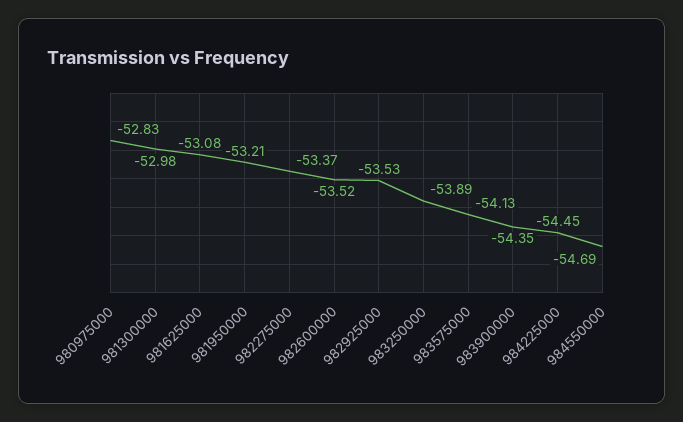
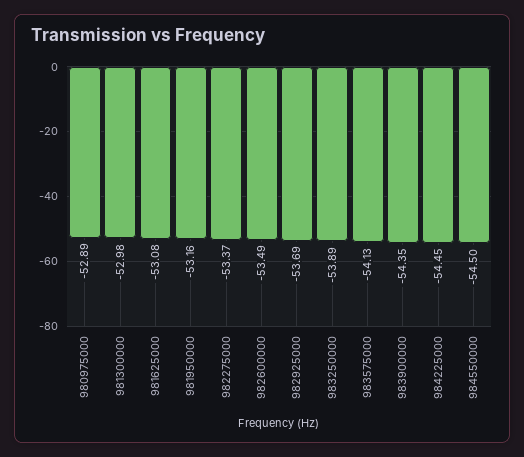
  {
-   "980975000": -52.83,
+   "980975000": -52.89,
    "981300000": -52.98,
    "981625000": -53.08,
-   "981950000": -53.21,
+   "981950000": -53.16,
    "982275000": -53.37,
-   "982600000": -53.52,
+   "982600000": -53.49,
-   "982925000": -53.53,
+   "982925000": -53.69,
    "983250000": -53.89,
    "983575000": -54.13,
    "983900000": -54.35,
    "984225000": -54.45,
-   "984550000": -54.69
+   "984550000": -54.5
  }

